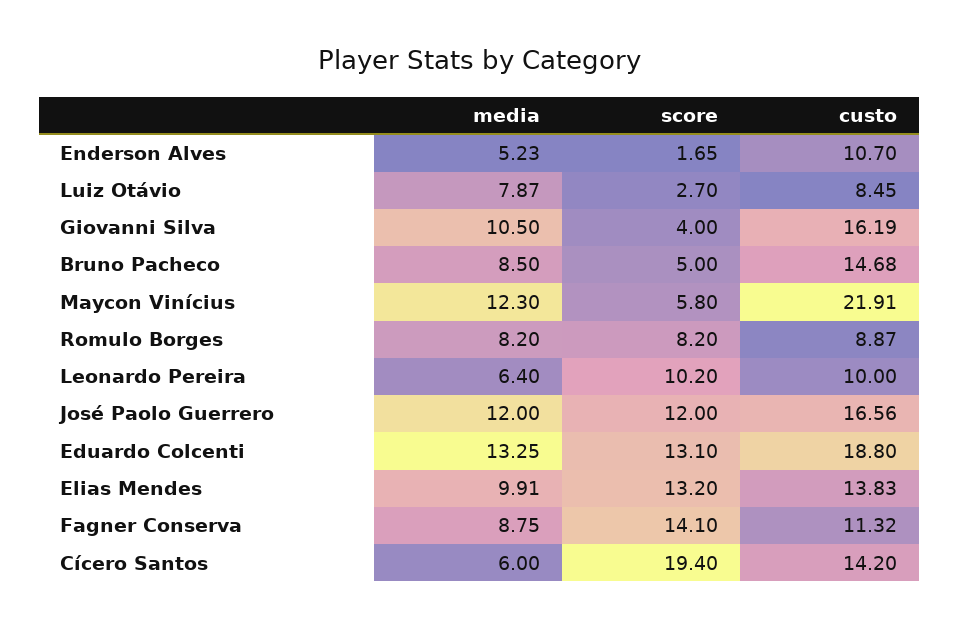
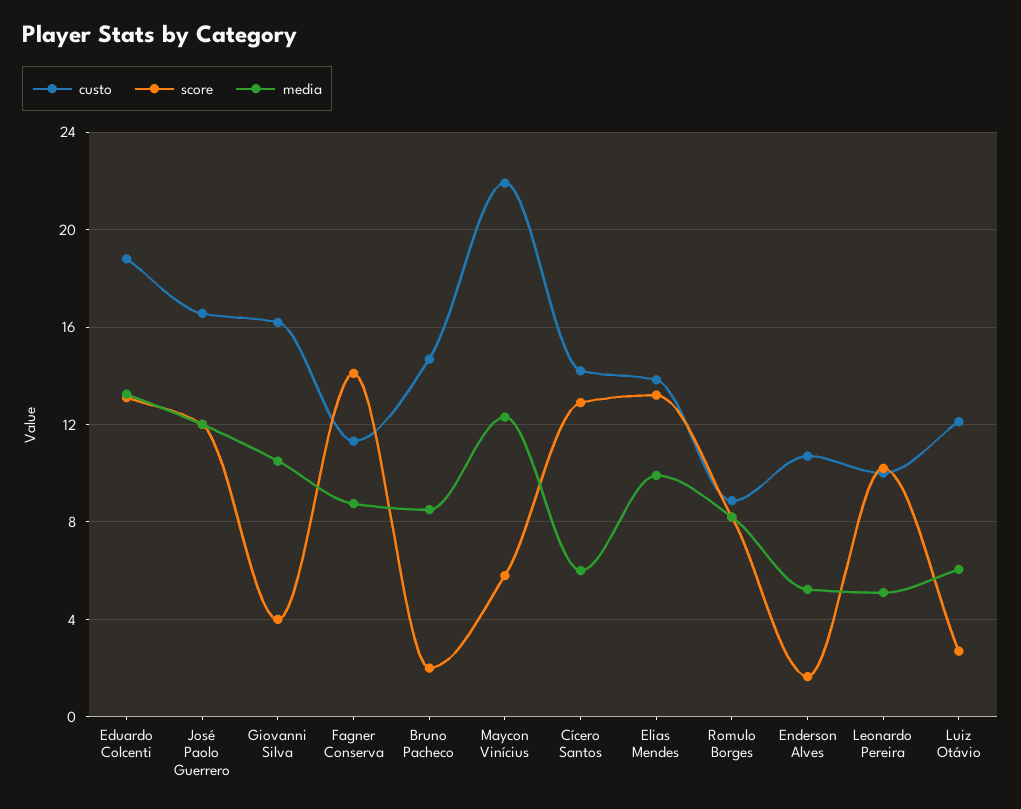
  {
    "media": {
      "Enderson Alves": 5.23,
-     "Luiz Otávio": 7.87,
+     "Luiz Otávio": 6,
      "Giovanni Silva": 10.5,
      "Bruno Pacheco": 8.5,
      "Maycon Vinícius": 12.3,
      "Romulo Borges": 8.2,
-     "Leonardo Pereira": 6.4,
+     "Leonardo Pereira": 5,
      "José Paolo Guerrero": 12,
      "Eduardo Colcenti": 13.25,
      "Elias Mendes": 9.91,
      "Fagner Conserva": 8.75,
      "Cícero Santos": 6
    },
    "score": {
      "Enderson Alves": 1.65,
      "Luiz Otávio": 2.7,
      "Giovanni Silva": 4,
-     "Bruno Pacheco": 5,
+     "Bruno Pacheco": 2,
      "Maycon Vinícius": 5.8,
      "Romulo Borges": 8.2,
      "Leonardo Pereira": 10.2,
      "José Paolo Guerrero": 12,
      "Eduardo Colcenti": 13.1,
      "Elias Mendes": 13.2,
      "Fagner Conserva": 14.1,
-     "Cícero Santos": 19.4
+     "Cícero Santos": 13
    },
    "custo": {
      "Enderson Alves": 10.7,
-     "Luiz Otávio": 8.45,
+     "Luiz Otávio": 12,
      "Giovanni Silva": 16.19,
      "Bruno Pacheco": 14.68,
      "Maycon Vinícius": 21.91,
      "Romulo Borges": 8.87,
      "Leonardo Pereira": 10,
      "José Paolo Guerrero": 16.56,
      "Eduardo Colcenti": 18.8,
      "Elias Mendes": 13.83,
      "Fagner Conserva": 11.32,
      "Cícero Santos": 14.2
    }
  }

